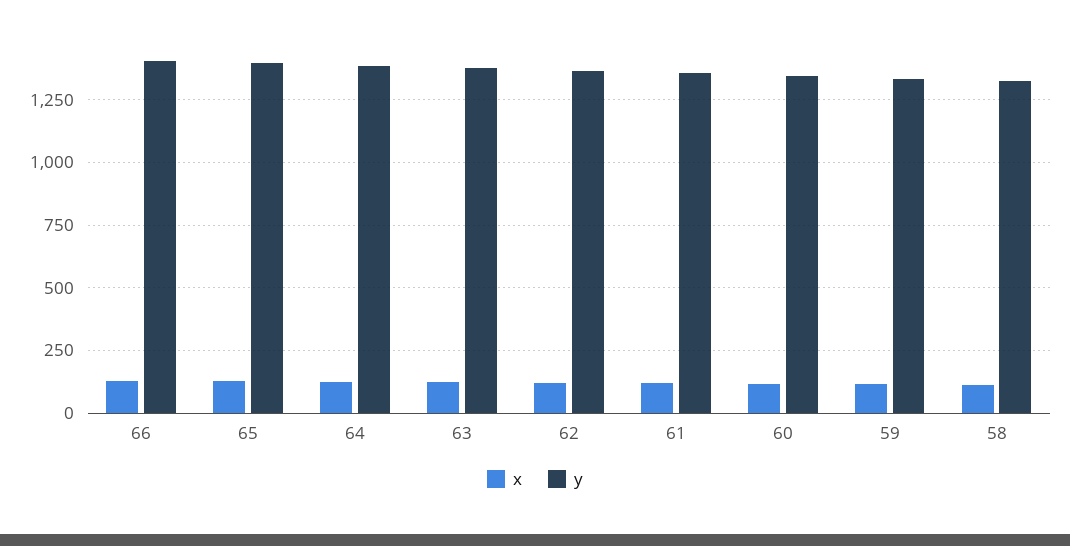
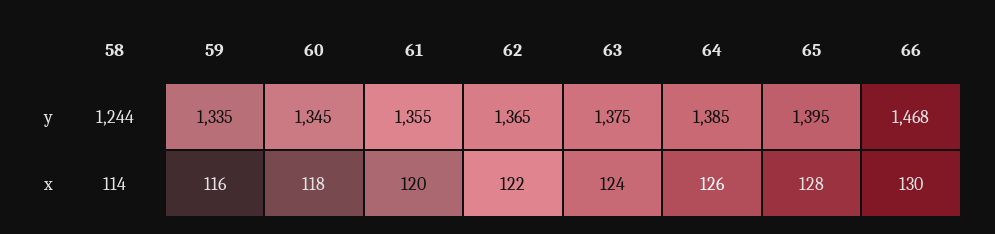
  {
    "x": {
      "66": 130,
      "65": 128,
      "64": 126,
      "63": 124,
      "62": 122,
      "61": 120,
      "60": 118,
      "59": 116,
      "58": 114
    },
    "y": {
-     "66": 1400,
+     "66": 1468,
      "65": 1395,
      "64": 1385,
      "63": 1375,
      "62": 1365,
      "61": 1355,
      "60": 1345,
      "59": 1335,
-     "58": 1325
+     "58": 1244
    }
  }

